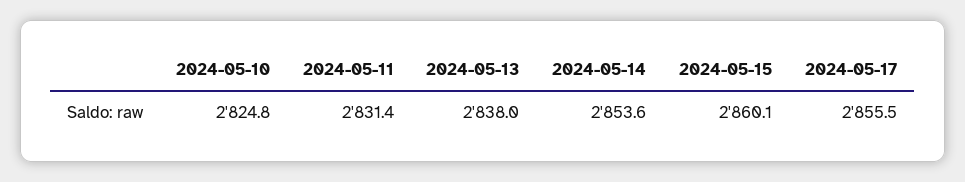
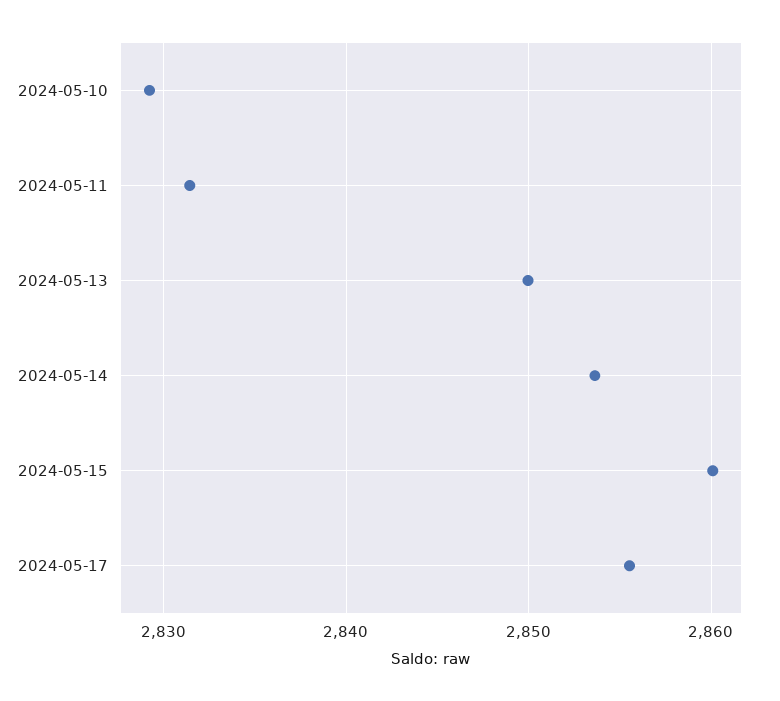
  {
-   "2024-05-10": 2824.8,
+   "2024-05-10": 2829,
    "2024-05-11": 2831.4,
-   "2024-05-13": 2838,
+   "2024-05-13": 2850,
    "2024-05-14": 2853.6,
    "2024-05-15": 2860.1,
    "2024-05-17": 2855.5
  }

